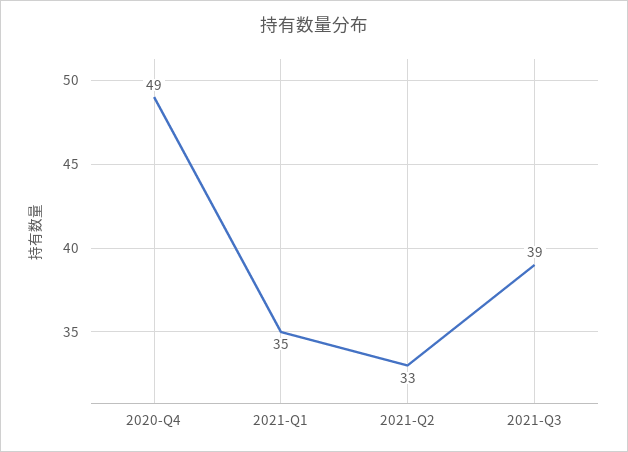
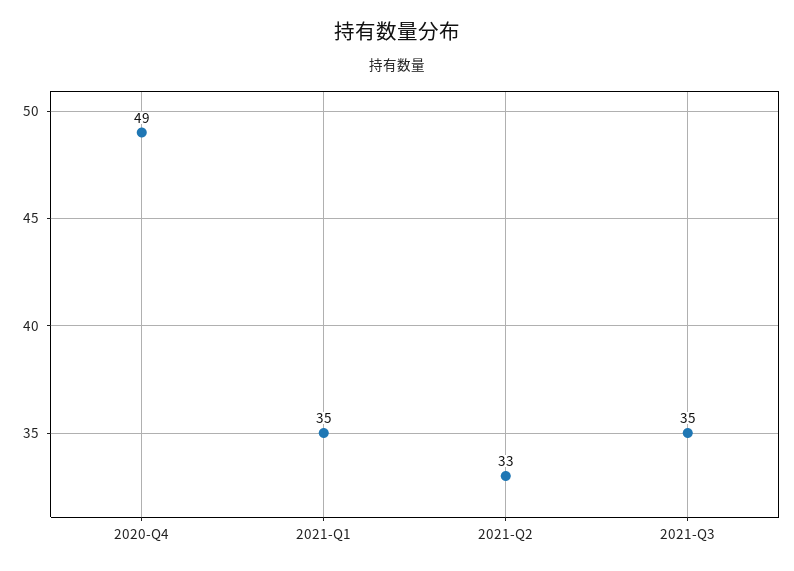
  {
    "2020-Q4": 49,
    "2021-Q1": 35,
    "2021-Q2": 33,
-   "2021-Q3": 39
+   "2021-Q3": 35
  }

